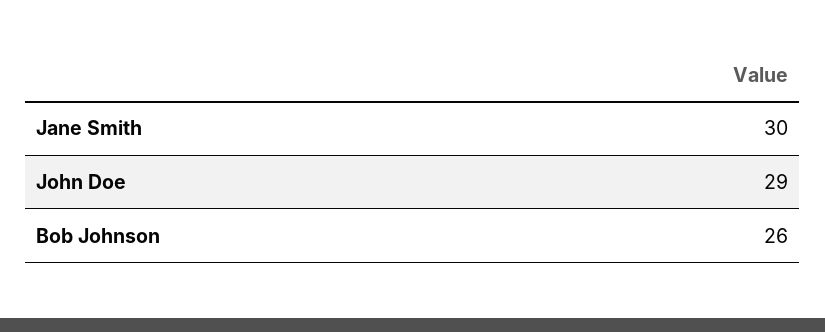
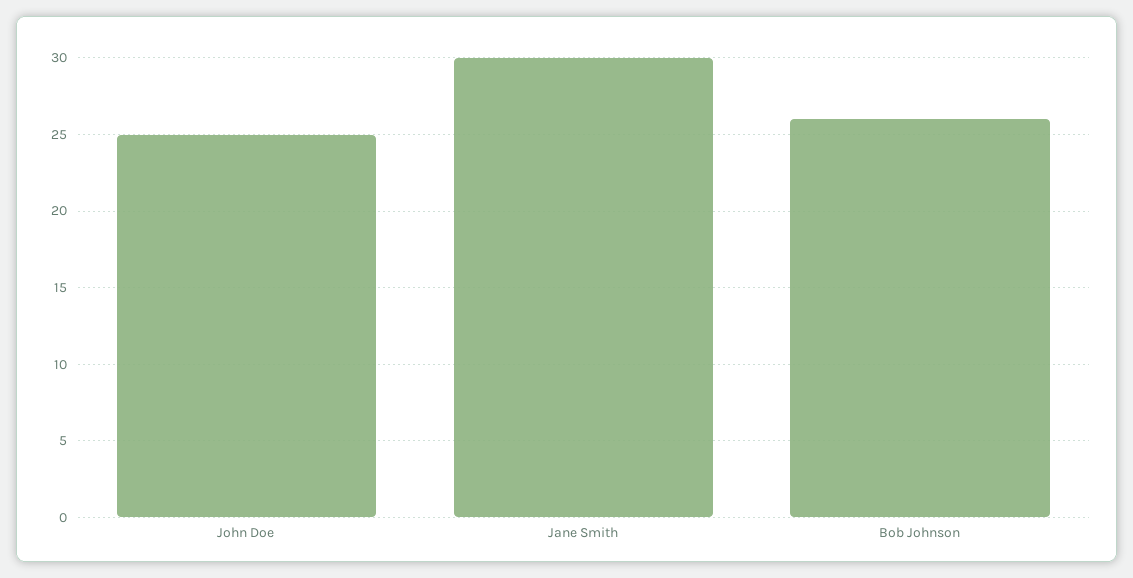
  {
    "Jane Smith": 30,
-   "John Doe": 29,
+   "John Doe": 25,
    "Bob Johnson": 26
  }

